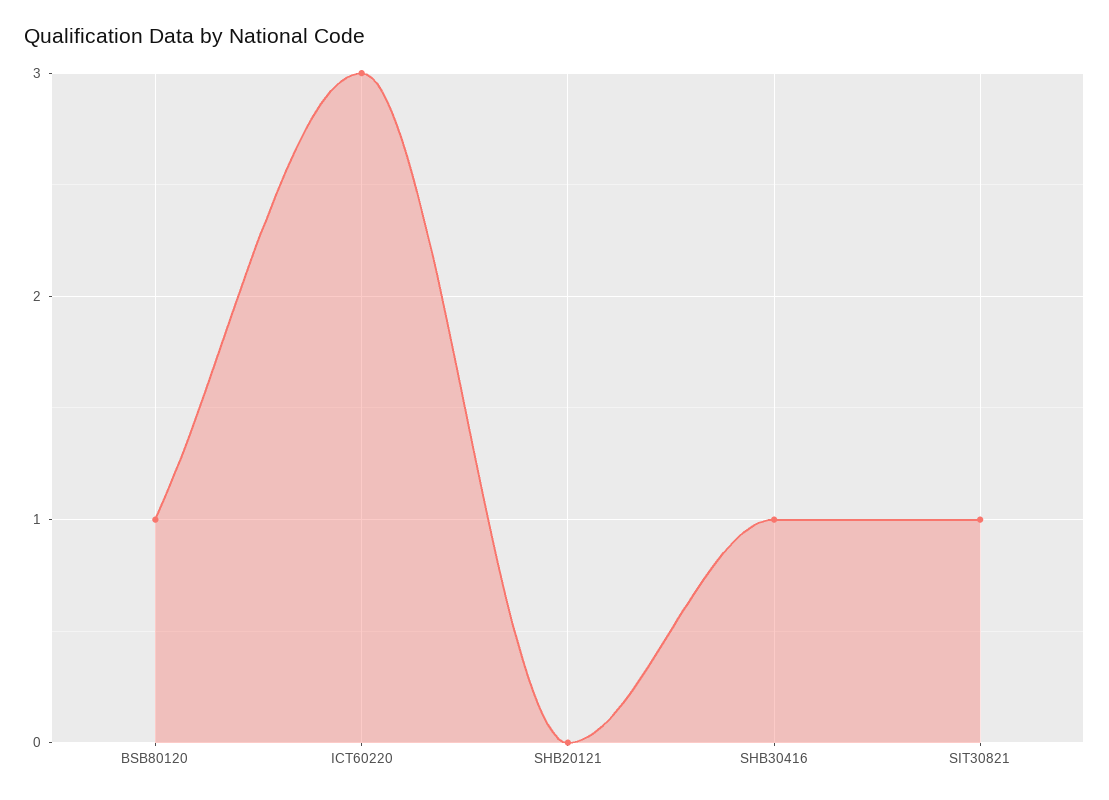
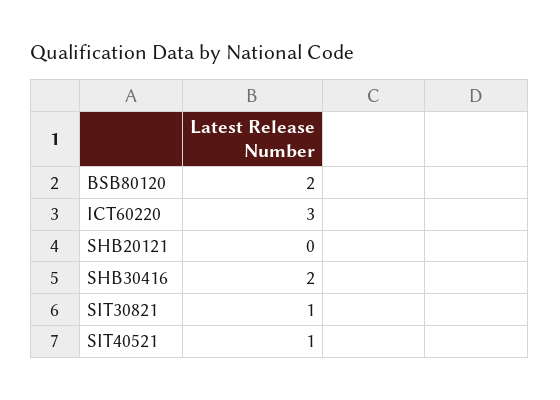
  {
-   "BSB80120": 1,
+   "BSB80120": 2,
    "ICT60220": 3,
    "SHB20121": 0,
-   "SHB30416": 1,
+   "SHB30416": 2,
-   "SIT30821": 1
+   "SIT30821": 1,
+   "SIT40521": 1
  }

